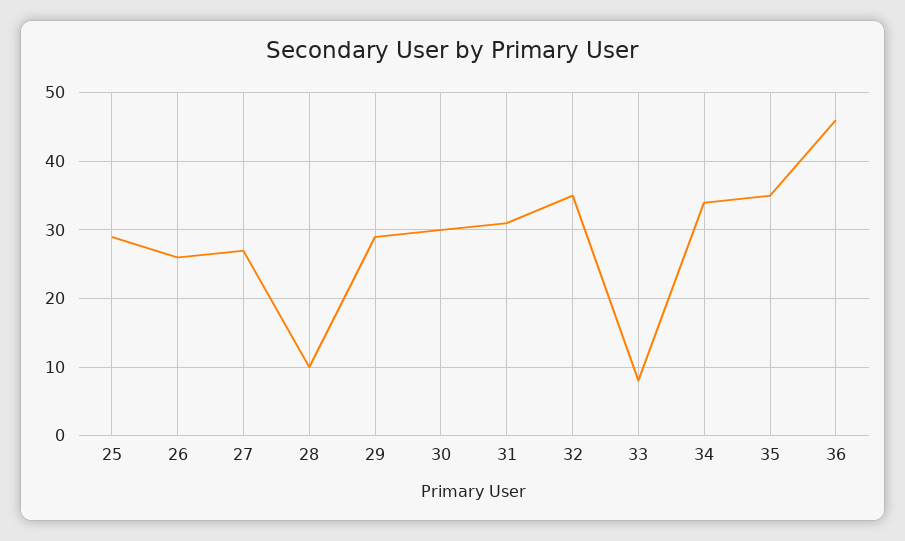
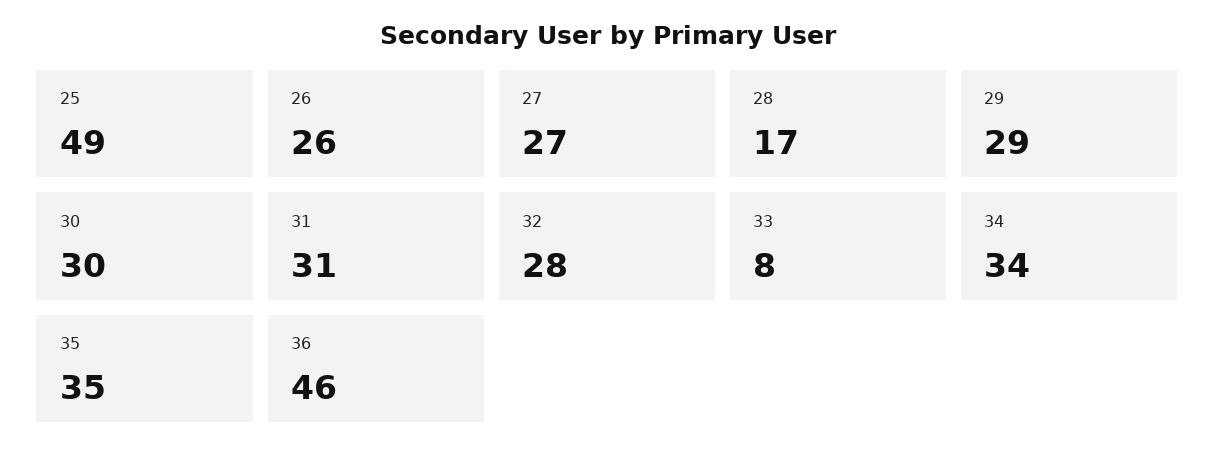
  {
-   "25": 29,
+   "25": 49,
    "26": 26,
    "27": 27,
-   "28": 10,
+   "28": 17,
    "29": 29,
    "30": 30,
    "31": 31,
-   "32": 35,
+   "32": 28,
    "33": 8,
    "34": 34,
    "35": 35,
    "36": 46
  }

